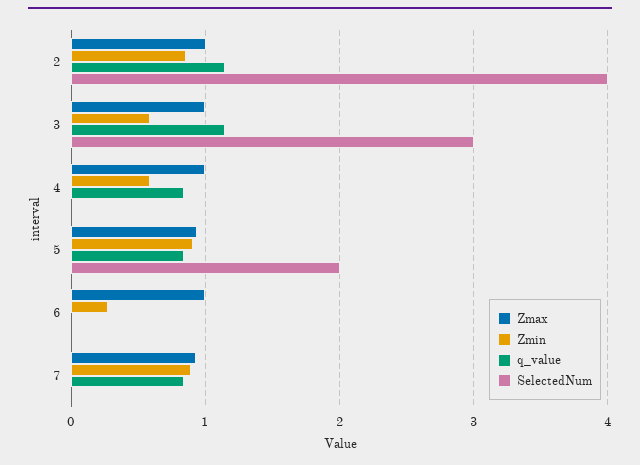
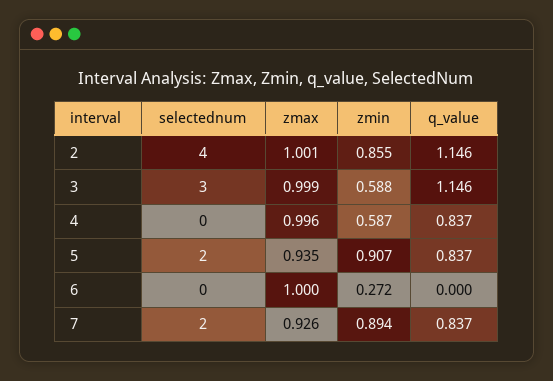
  {
    "Zmax": {
      "2": 1.001,
      "3": 0.999,
      "4": 0.996,
      "5": 0.935,
      "6": 1,
      "7": 0.926
    },
    "Zmin": {
      "2": 0.855,
      "3": 0.588,
      "4": 0.587,
      "5": 0.907,
      "6": 0.272,
      "7": 0.894
    },
    "q_value": {
      "2": 1.146,
      "3": 1.146,
      "4": 0.837,
      "5": 0.837,
      "6": 0,
      "7": 0.837
    },
    "SelectedNum": {
      "2": 4,
      "3": 3,
      "4": 0,
      "5": 2,
      "6": 0,
-     "7": 0
+     "7": 2
    }
  }

